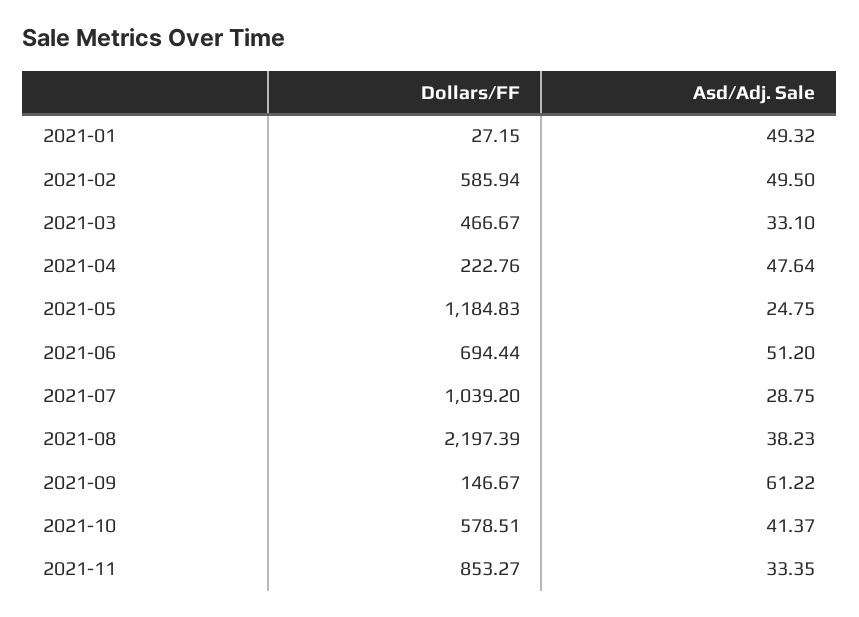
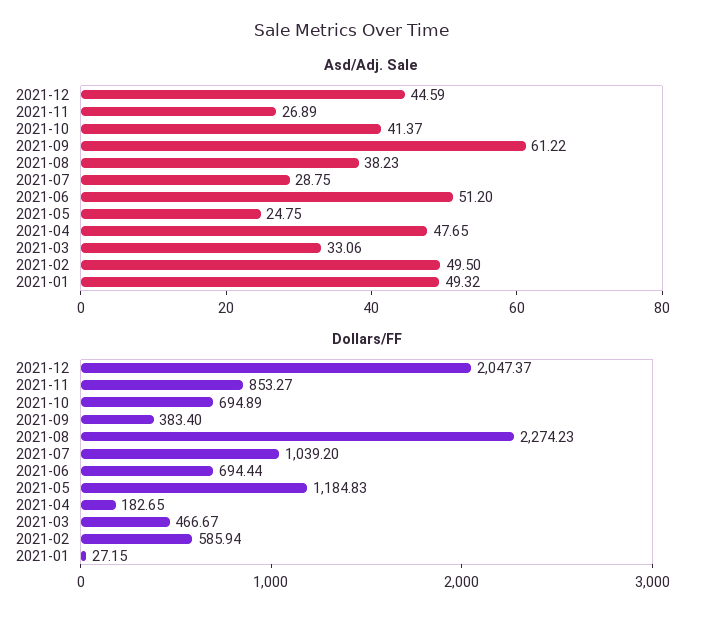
  {
    "Dollars/FF": {
      "2021-01": 27.15,
      "2021-02": 585.94,
      "2021-03": 466.67,
-     "2021-04": 222.76,
+     "2021-04": 182.65,
      "2021-05": 1184.83,
      "2021-06": 694.44,
      "2021-07": 1039.2,
-     "2021-08": 2197.39,
+     "2021-08": 2274.23,
-     "2021-09": 146.67,
+     "2021-09": 383.4,
-     "2021-10": 578.51,
+     "2021-10": 694.89,
-     "2021-11": 853.27
+     "2021-11": 853.27,
+     "2021-12": 2047.37
    },
    "Asd/Adj. Sale": {
      "2021-01": 49.32,
      "2021-02": 49.5,
-     "2021-03": 33.1,
+     "2021-03": 33.06,
-     "2021-04": 47.64,
+     "2021-04": 47.65,
      "2021-05": 24.75,
      "2021-06": 51.2,
      "2021-07": 28.75,
      "2021-08": 38.23,
      "2021-09": 61.22,
      "2021-10": 41.37,
-     "2021-11": 33.35
+     "2021-11": 26.89,
+     "2021-12": 44.59
    }
  }

